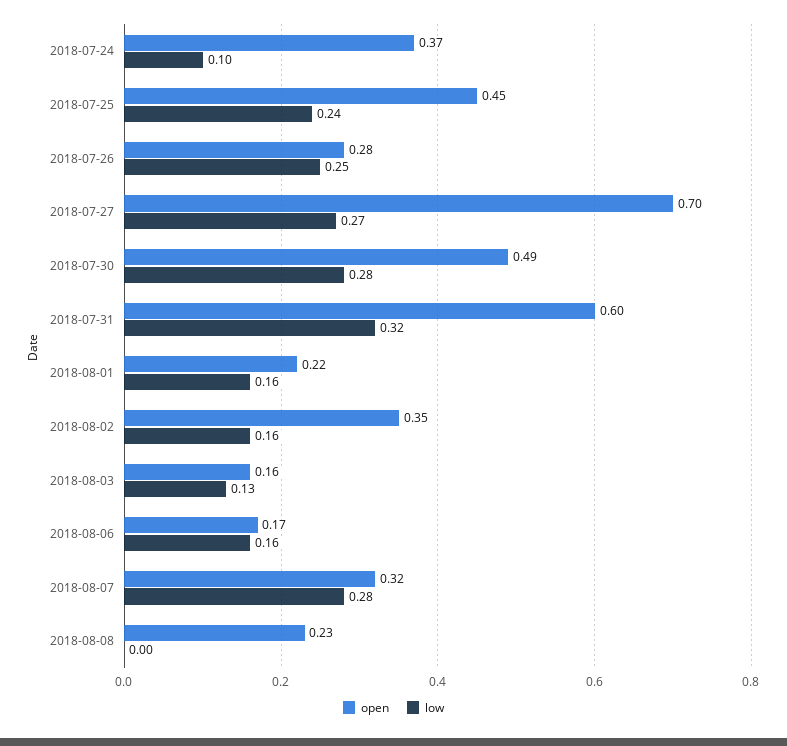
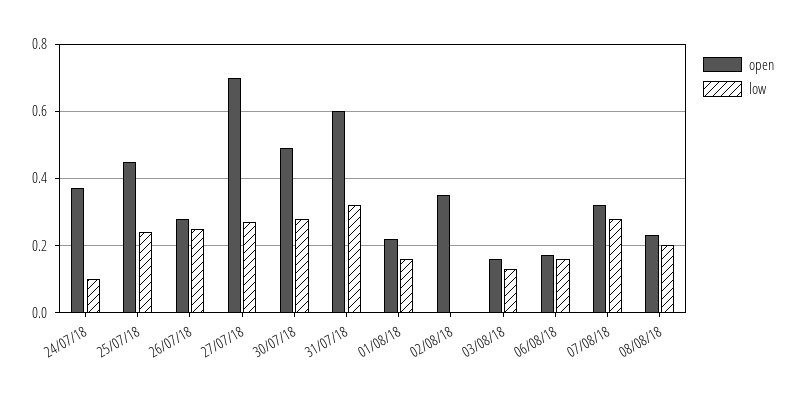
  {
    "open": {
      "2018-07-24": 0.37,
      "2018-07-25": 0.45,
      "2018-07-26": 0.28,
      "2018-07-27": 0.7,
      "2018-07-30": 0.49,
      "2018-07-31": 0.6,
      "2018-08-01": 0.22,
      "2018-08-02": 0.35,
      "2018-08-03": 0.16,
      "2018-08-06": 0.17,
      "2018-08-07": 0.32,
      "2018-08-08": 0.23
    },
    "low": {
      "2018-07-24": 0.1,
      "2018-07-25": 0.24,
      "2018-07-26": 0.25,
      "2018-07-27": 0.27,
      "2018-07-30": 0.28,
      "2018-07-31": 0.32,
      "2018-08-01": 0.16,
-     "2018-08-02": 0.16,
+     "2018-08-02": 0,
      "2018-08-03": 0.13,
      "2018-08-06": 0.16,
      "2018-08-07": 0.28,
-     "2018-08-08": 0
+     "2018-08-08": 0.2
    }
  }

